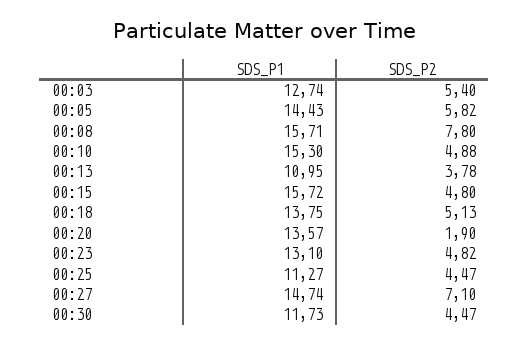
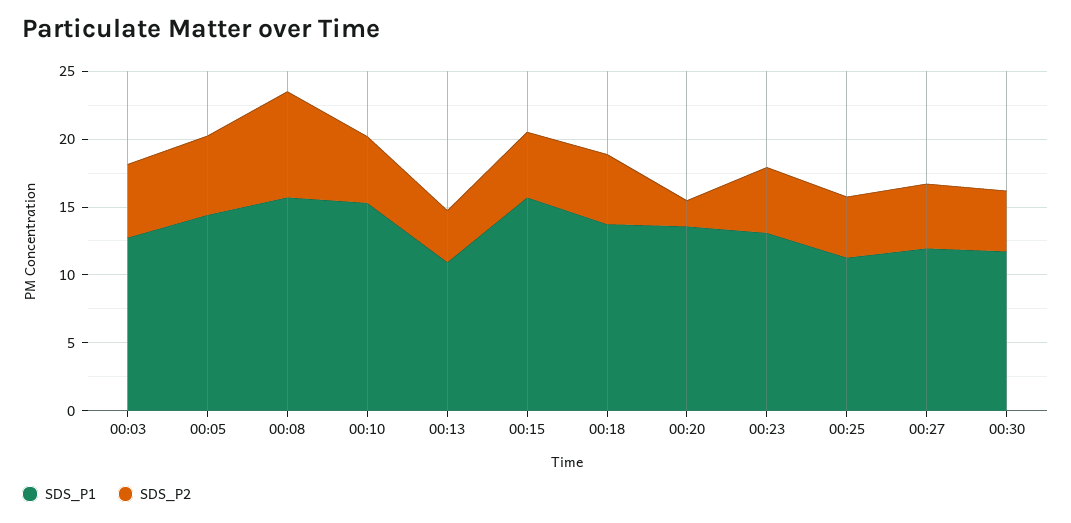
  {
    "SDS_P1": {
      "00:03": 12.74,
      "00:05": 14.43,
      "00:08": 15.71,
      "00:10": 15.3,
      "00:13": 10.95,
      "00:15": 15.72,
      "00:18": 13.75,
      "00:20": 13.57,
      "00:23": 13.1,
      "00:25": 11.27,
-     "00:27": 14.74,
+     "00:27": 12,
      "00:30": 11.73
    },
    "SDS_P2": {
      "00:03": 5.4,
      "00:05": 5.82,
      "00:08": 7.8,
      "00:10": 4.88,
      "00:13": 3.78,
      "00:15": 4.8,
      "00:18": 5.13,
      "00:20": 1.9,
      "00:23": 4.82,
      "00:25": 4.47,
-     "00:27": 7.1,
+     "00:27": 5,
      "00:30": 4.47
    }
  }

